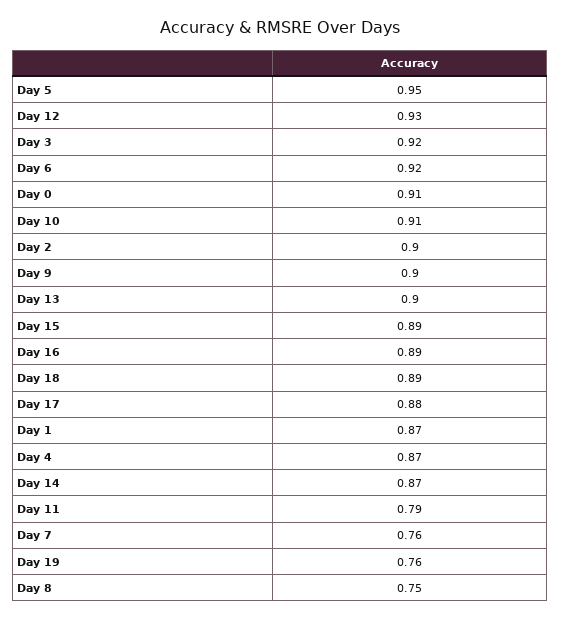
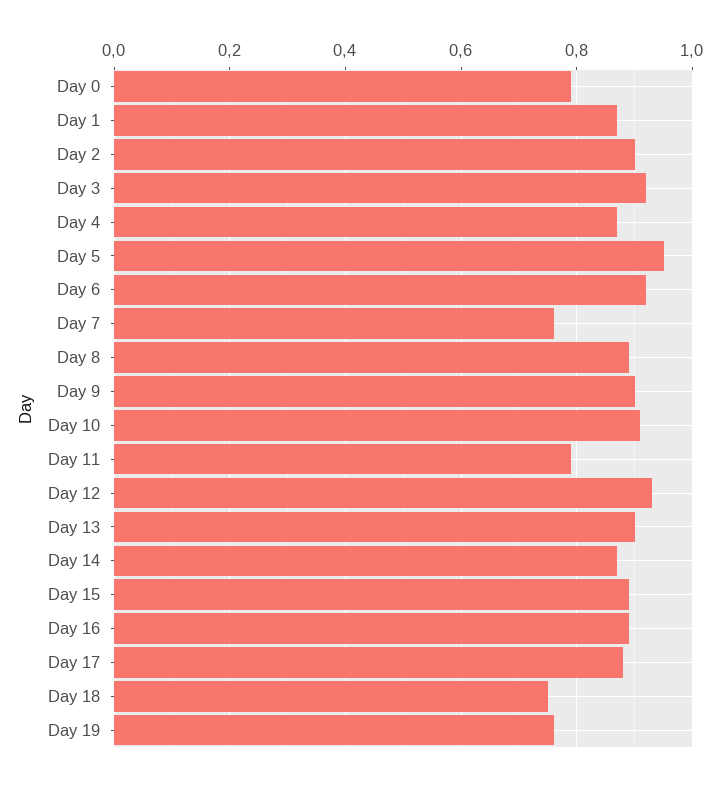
  {
    "Day 5": 0.95,
    "Day 12": 0.93,
    "Day 3": 0.92,
    "Day 6": 0.92,
-   "Day 0": 0.91,
+   "Day 0": 0.8,
    "Day 10": 0.91,
    "Day 2": 0.9,
    "Day 9": 0.9,
    "Day 13": 0.9,
    "Day 15": 0.89,
    "Day 16": 0.89,
-   "Day 18": 0.89,
+   "Day 18": 0.75,
    "Day 17": 0.88,
    "Day 1": 0.87,
    "Day 4": 0.87,
    "Day 14": 0.87,
    "Day 11": 0.79,
    "Day 7": 0.76,
    "Day 19": 0.76,
-   "Day 8": 0.75
+   "Day 8": 0.9
  }

